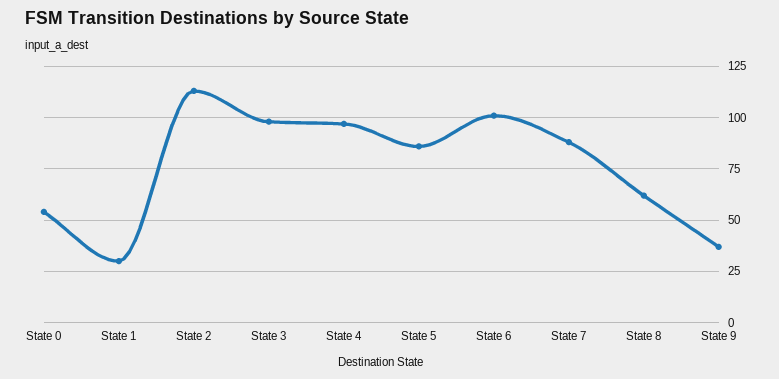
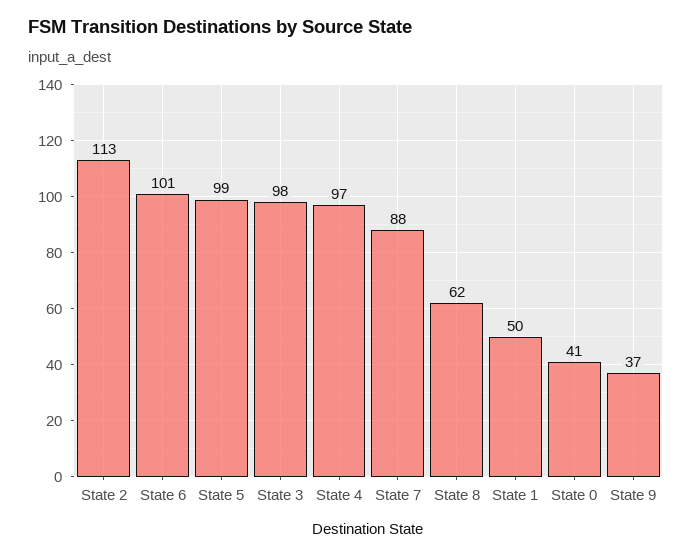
  {
-   "State 0": 55,
+   "State 0": 41,
-   "State 1": 30,
+   "State 1": 50,
    "State 2": 113,
    "State 3": 98,
    "State 4": 97,
-   "State 5": 85,
+   "State 5": 99,
    "State 6": 101,
    "State 7": 88,
    "State 8": 62,
    "State 9": 37
  }

